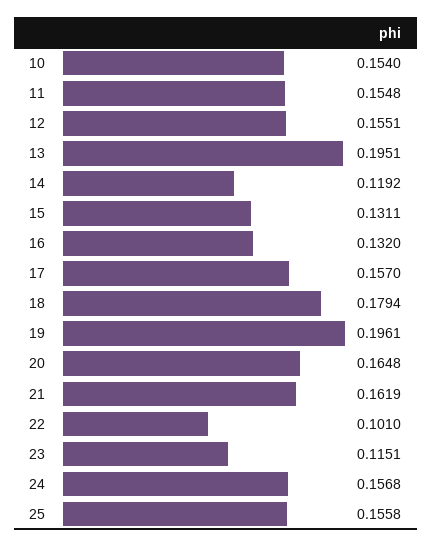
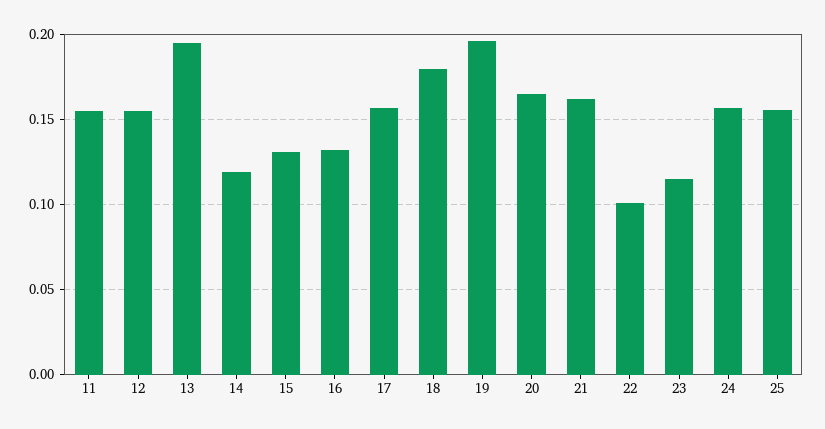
  {
-   "10": 0.154,
    "11": 0.1548,
    "12": 0.1551,
    "13": 0.1951,
    "14": 0.1192,
    "15": 0.1311,
    "16": 0.132,
    "17": 0.157,
    "18": 0.1794,
    "19": 0.1961,
    "20": 0.1648,
    "21": 0.1619,
    "22": 0.101,
    "23": 0.1151,
    "24": 0.1568,
    "25": 0.1558
  }

